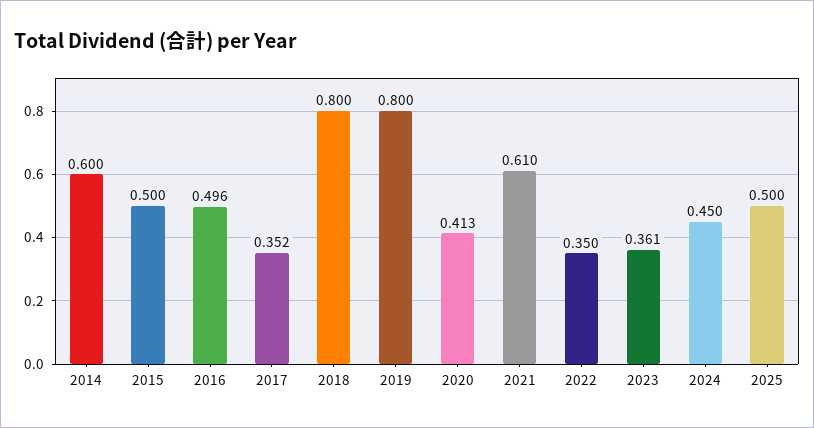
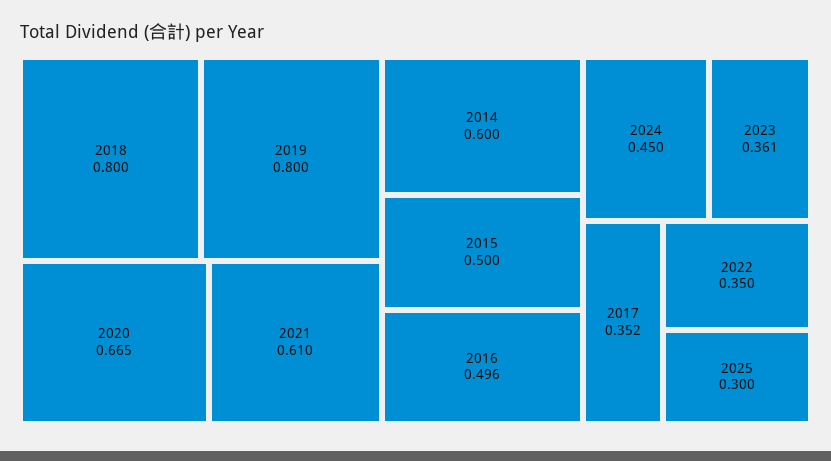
  {
    "2014": 0.6,
    "2015": 0.5,
    "2016": 0.496,
    "2017": 0.352,
    "2018": 0.8,
    "2019": 0.8,
-   "2020": 0.413,
+   "2020": 0.665,
    "2021": 0.61,
    "2022": 0.35,
    "2023": 0.361,
    "2024": 0.45,
-   "2025": 0.5
+   "2025": 0.3
  }

